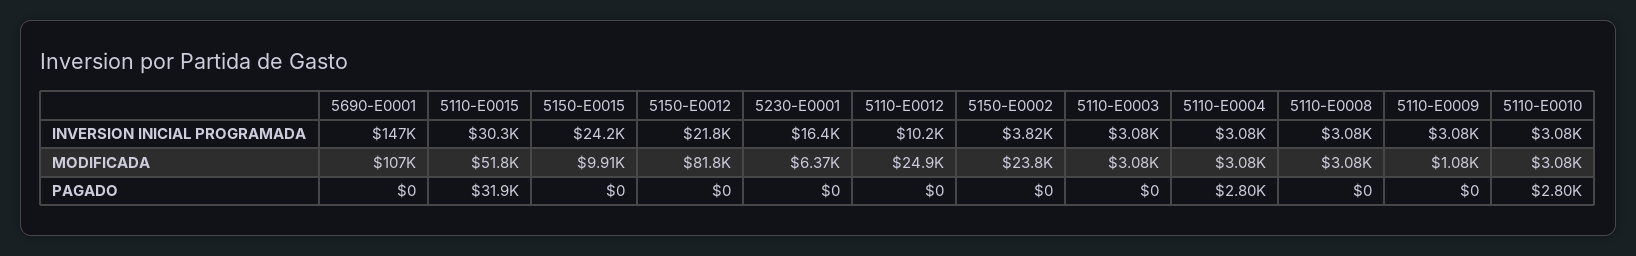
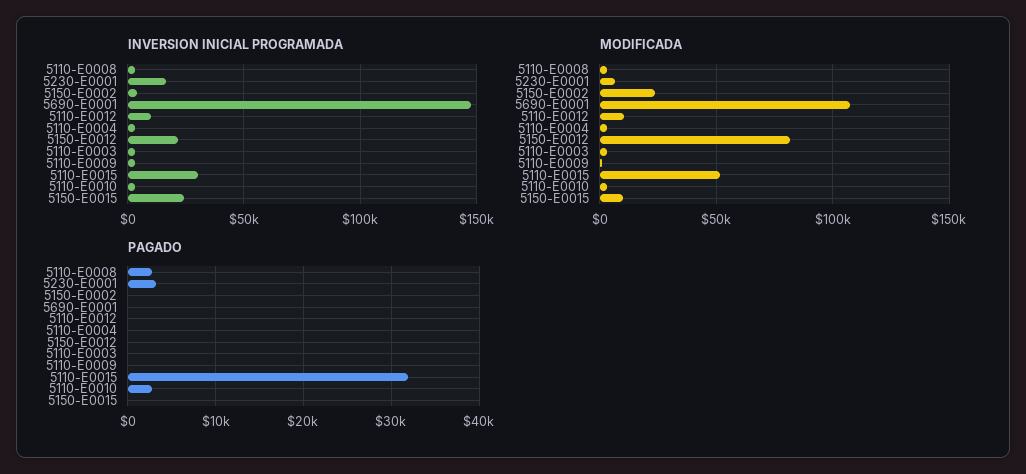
  {
    "INVERSION INICIAL PROGRAMADA": {
      "5690-E0001": 147000,
      "5110-E0015": 30300,
      "5150-E0015": 24200,
      "5150-E0012": 21800,
      "5230-E0001": 16400,
      "5110-E0012": 10200,
      "5150-E0002": 3820,
      "5110-E0003": 3080,
      "5110-E0004": 3080,
      "5110-E0008": 3080,
      "5110-E0009": 3080,
      "5110-E0010": 3080
    },
    "MODIFICADA": {
      "5690-E0001": 107000,
      "5110-E0015": 51800,
      "5150-E0015": 9910,
      "5150-E0012": 81800,
      "5230-E0001": 6370,
-     "5110-E0012": 24900,
+     "5110-E0012": 10000,
      "5150-E0002": 23800,
      "5110-E0003": 3080,
      "5110-E0004": 3080,
      "5110-E0008": 3080,
      "5110-E0009": 1080,
      "5110-E0010": 3080
    },
    "PAGADO": {
      "5690-E0001": 0,
      "5110-E0015": 31900,
      "5150-E0015": 0,
      "5150-E0012": 0,
-     "5230-E0001": 0,
+     "5230-E0001": 3000,
      "5110-E0012": 0,
      "5150-E0002": 0,
      "5110-E0003": 0,
-     "5110-E0004": 2800,
+     "5110-E0004": 0,
-     "5110-E0008": 0,
+     "5110-E0008": 3000,
      "5110-E0009": 0,
      "5110-E0010": 2800
    }
  }

